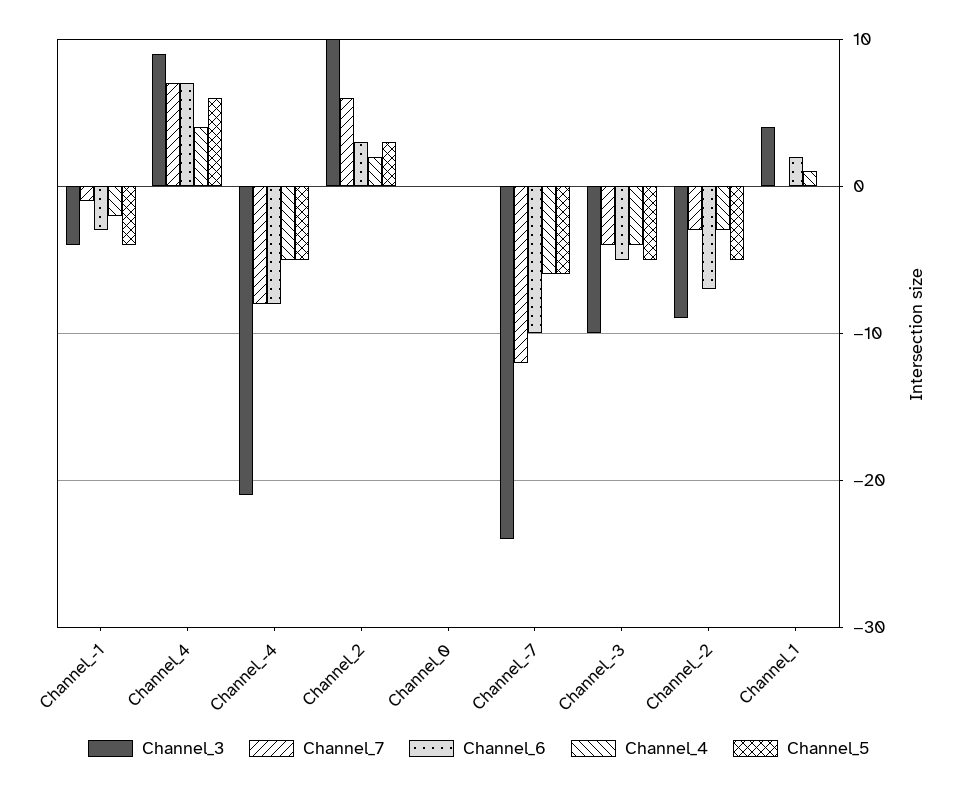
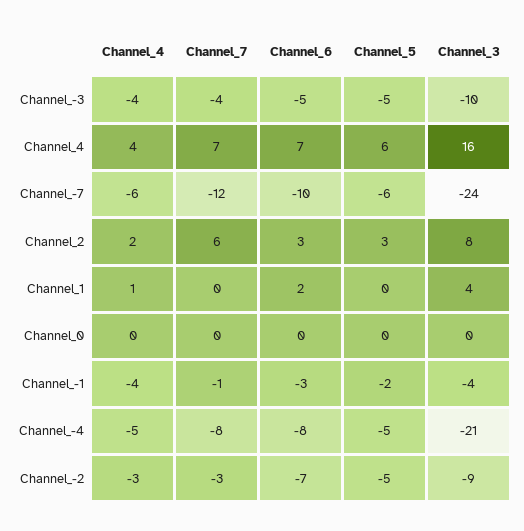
  {
    "Channel_3": {
      "Channel_-1": -4,
-     "Channel_4": 9,
+     "Channel_4": 16,
      "Channel_-4": -21,
-     "Channel_2": 10,
+     "Channel_2": 8,
      "Channel_0": 0,
      "Channel_-7": -24,
      "Channel_-3": -10,
      "Channel_-2": -9,
      "Channel_1": 4
    },
    "Channel_7": {
      "Channel_-1": -1,
      "Channel_4": 7,
      "Channel_-4": -8,
      "Channel_2": 6,
      "Channel_0": 0,
      "Channel_-7": -12,
      "Channel_-3": -4,
      "Channel_-2": -3,
      "Channel_1": 0
    },
    "Channel_6": {
      "Channel_-1": -3,
      "Channel_4": 7,
      "Channel_-4": -8,
      "Channel_2": 3,
      "Channel_0": 0,
      "Channel_-7": -10,
      "Channel_-3": -5,
      "Channel_-2": -7,
      "Channel_1": 2
    },
    "Channel_4": {
-     "Channel_-1": -2,
+     "Channel_-1": -4,
      "Channel_4": 4,
      "Channel_-4": -5,
      "Channel_2": 2,
      "Channel_0": 0,
      "Channel_-7": -6,
      "Channel_-3": -4,
      "Channel_-2": -3,
      "Channel_1": 1
    },
    "Channel_5": {
-     "Channel_-1": -4,
+     "Channel_-1": -2,
      "Channel_4": 6,
      "Channel_-4": -5,
      "Channel_2": 3,
      "Channel_0": 0,
      "Channel_-7": -6,
      "Channel_-3": -5,
      "Channel_-2": -5,
      "Channel_1": 0
    }
  }

